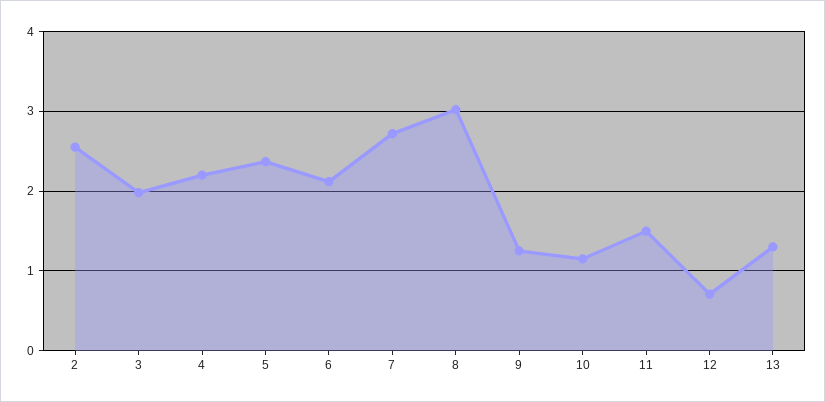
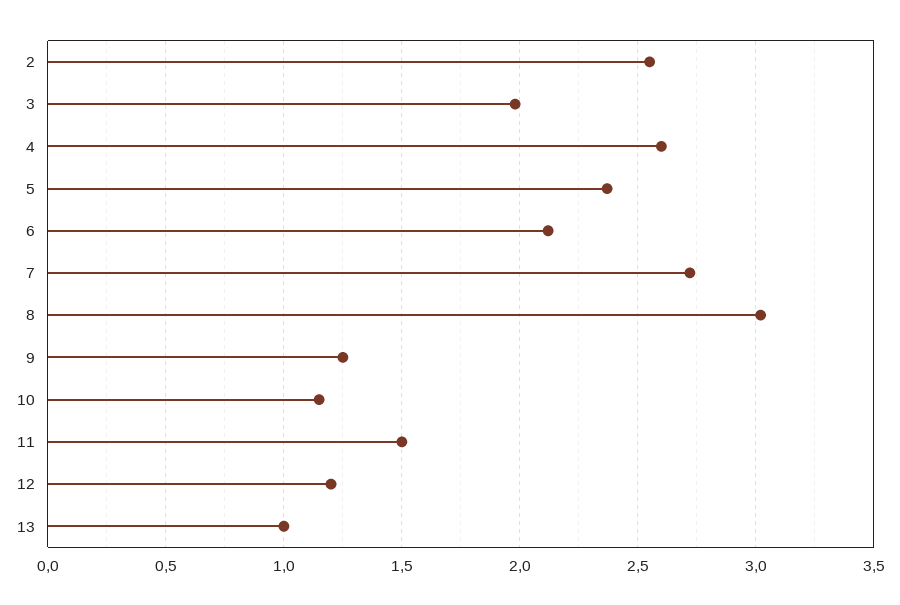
  {
    "2": 2.55,
    "3": 2,
-   "4": 2.2,
+   "4": 2.6,
    "5": 2.35,
    "6": 2.1,
    "7": 2.7,
    "8": 3,
    "9": 1.25,
    "10": 1.15,
    "11": 1.5,
-   "12": 0.7,
+   "12": 1.2,
-   "13": 1.3
+   "13": 1
  }

